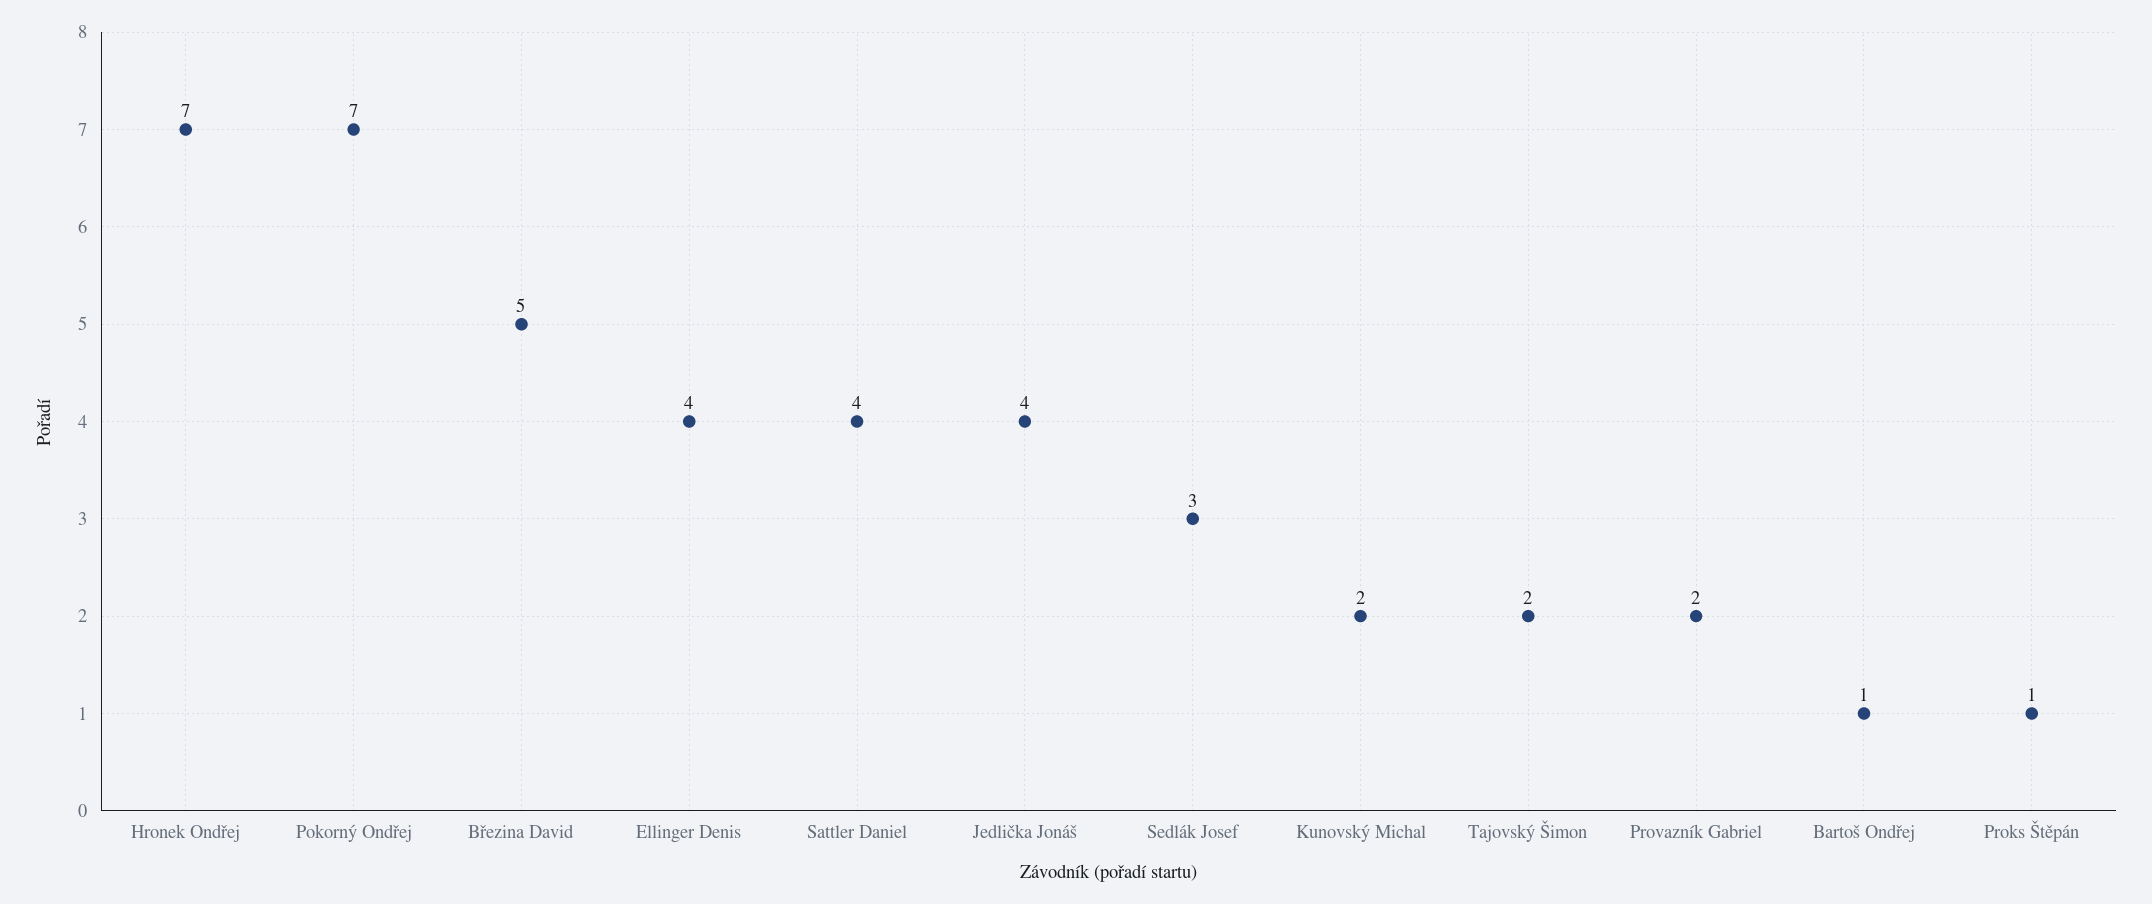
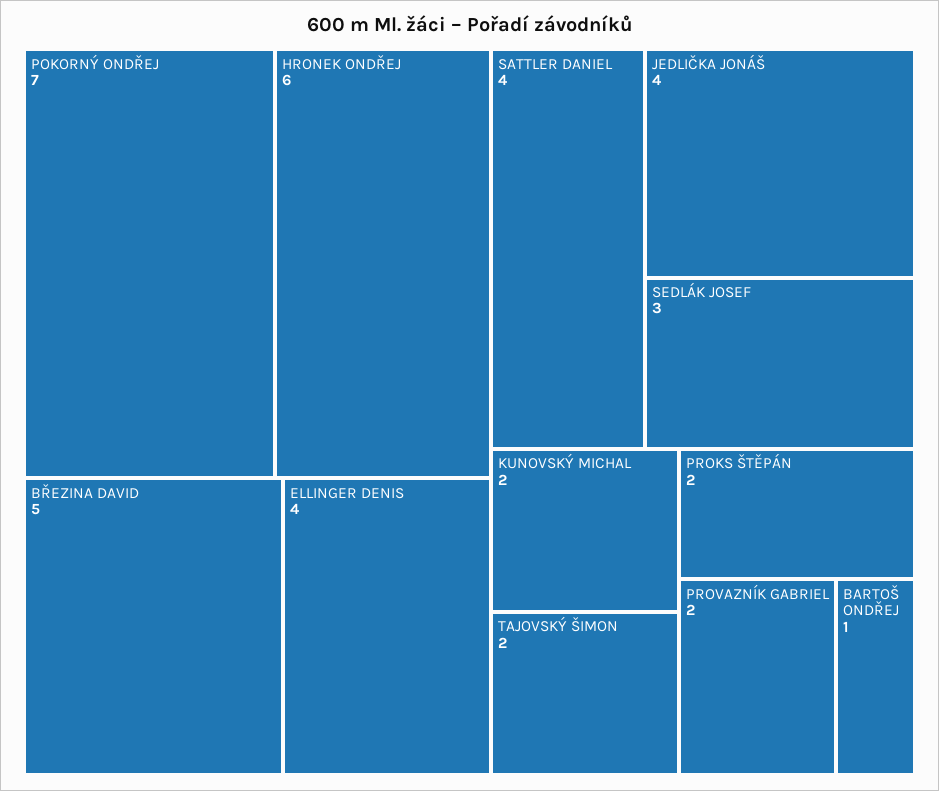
  {
-   "Hronek Ondřej": 7,
+   "Hronek Ondřej": 6,
    "Pokorný Ondřej": 7,
    "Březina David": 5,
    "Ellinger Denis": 4,
    "Sattler Daniel": 4,
    "Jedlička Jonáš": 4,
    "Sedlák Josef": 3,
    "Kunovský Michal": 2,
    "Tajovský Šimon": 2,
    "Provazník Gabriel": 2,
    "Bartoš Ondřej": 1,
-   "Proks Štěpán": 1
+   "Proks Štěpán": 2
  }

